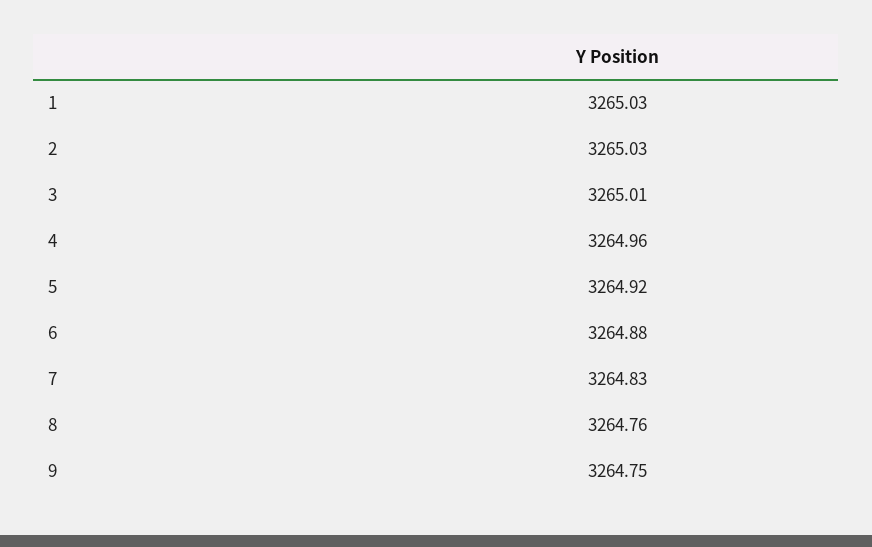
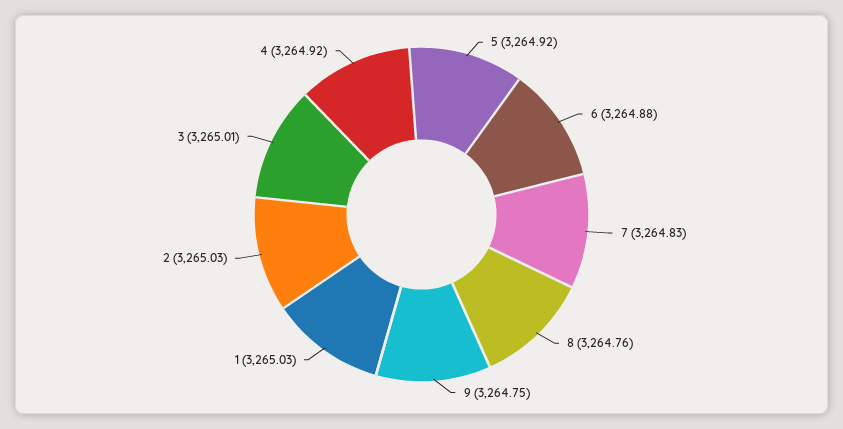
  {
    "1": 3265.03,
    "2": 3265.03,
    "3": 3265.01,
-   "4": 3264.96,
+   "4": 3264.92,
    "5": 3264.92,
    "6": 3264.88,
    "7": 3264.83,
    "8": 3264.76,
    "9": 3264.75
  }

